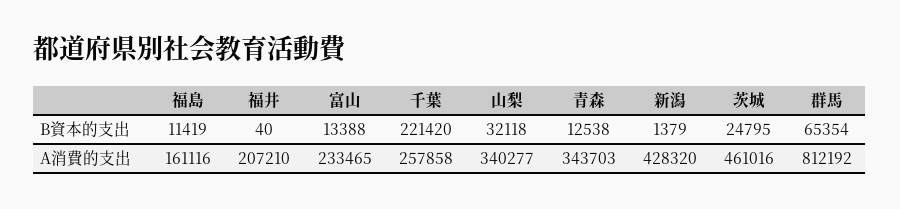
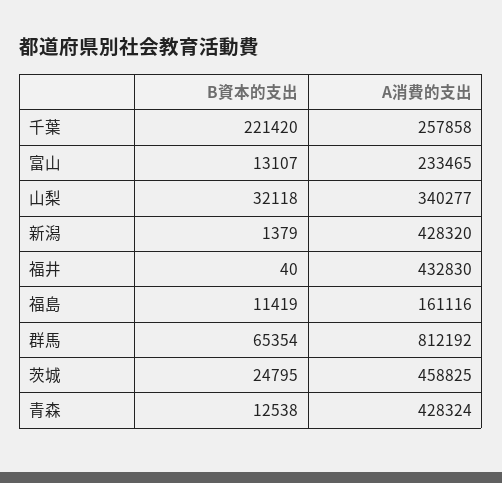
  {
    "福島": {
      "B資本的支出": 11419,
      "A消費的支出": 161116
    },
    "福井": {
      "B資本的支出": 40,
-     "A消費的支出": 207210
+     "A消費的支出": 432830
    },
    "富山": {
-     "B資本的支出": 13388,
+     "B資本的支出": 13107,
      "A消費的支出": 233465
    },
    "千葉": {
      "B資本的支出": 221420,
      "A消費的支出": 257858
    },
    "山梨": {
      "B資本的支出": 32118,
      "A消費的支出": 340277
    },
    "青森": {
      "B資本的支出": 12538,
-     "A消費的支出": 343703
+     "A消費的支出": 428324
    },
    "新潟": {
      "B資本的支出": 1379,
      "A消費的支出": 428320
    },
    "茨城": {
      "B資本的支出": 24795,
-     "A消費的支出": 461016
+     "A消費的支出": 458825
    },
    "群馬": {
      "B資本的支出": 65354,
      "A消費的支出": 812192
    }
  }

